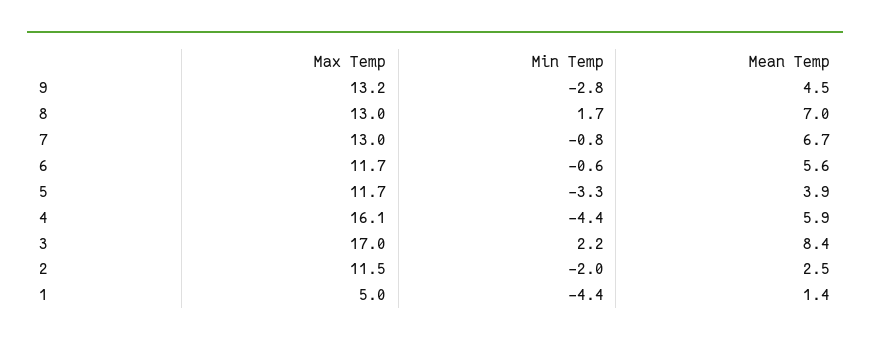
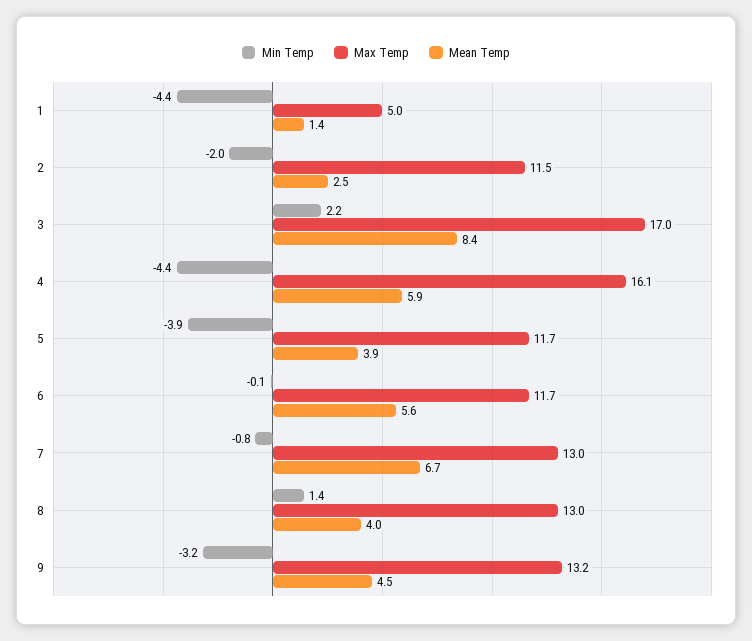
  {
    "Max Temp": {
      "9": 13.2,
      "8": 13,
      "7": 13,
      "6": 11.7,
      "5": 11.7,
      "4": 16.1,
      "3": 17,
      "2": 11.5,
      "1": 5
    },
    "Min Temp": {
-     "9": -2.8,
+     "9": -3.2,
-     "8": 1.7,
+     "8": 1.4,
      "7": -0.8,
-     "6": -0.6,
+     "6": -0.1,
-     "5": -3.3,
+     "5": -3.9,
      "4": -4.4,
      "3": 2.2,
      "2": -2,
      "1": -4.4
    },
    "Mean Temp": {
      "9": 4.5,
-     "8": 7,
+     "8": 4,
      "7": 6.7,
      "6": 5.6,
      "5": 3.9,
      "4": 5.9,
      "3": 8.4,
      "2": 2.5,
      "1": 1.4
    }
  }

